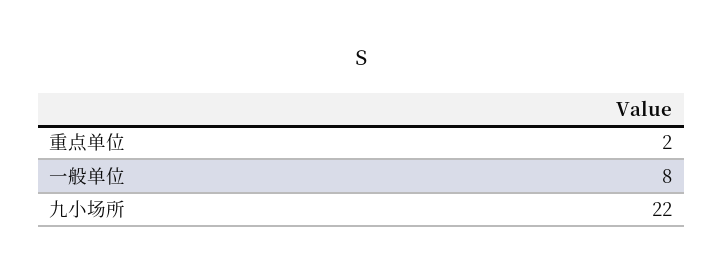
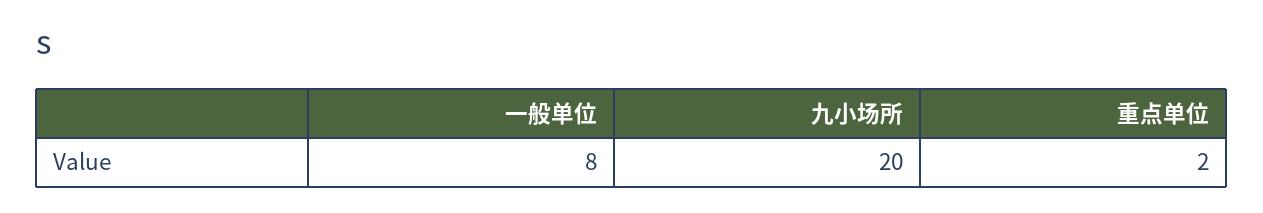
  {
    "重点单位": 2,
    "一般单位": 8,
-   "九小场所": 22
+   "九小场所": 20
  }

